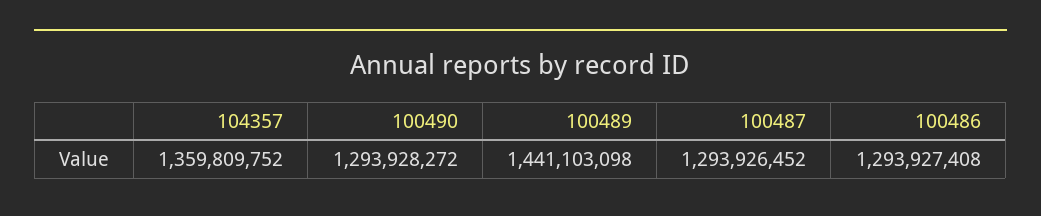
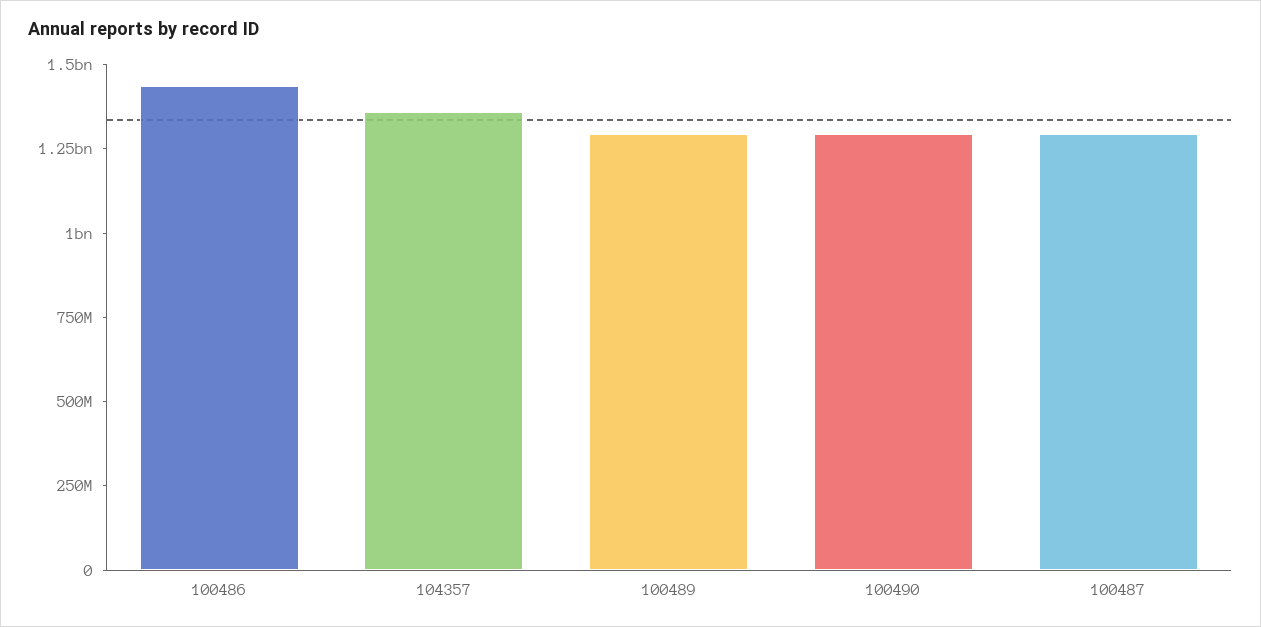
  {
    "104357": 1359809752,
    "100490": 1293928272,
-   "100489": 1441103098,
+   "100489": 1300000000,
    "100487": 1293926452,
-   "100486": 1293927408
+   "100486": 1450000000
  }

